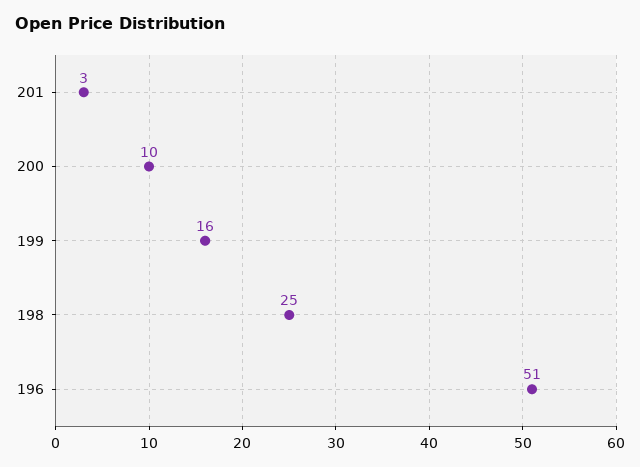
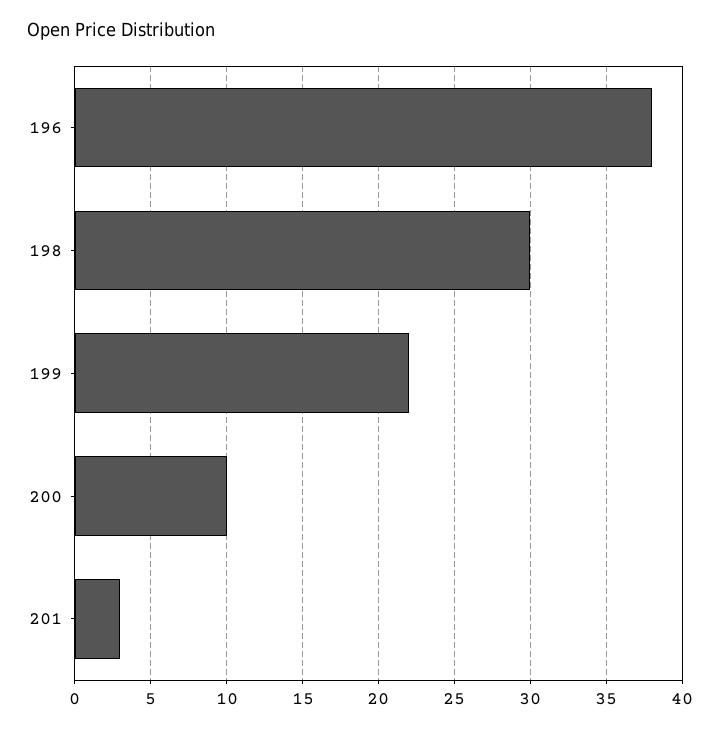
  {
    "201": 3,
    "200": 10,
-   "199": 16,
+   "199": 22,
-   "198": 25,
+   "198": 30,
-   "196": 51
+   "196": 38
  }

